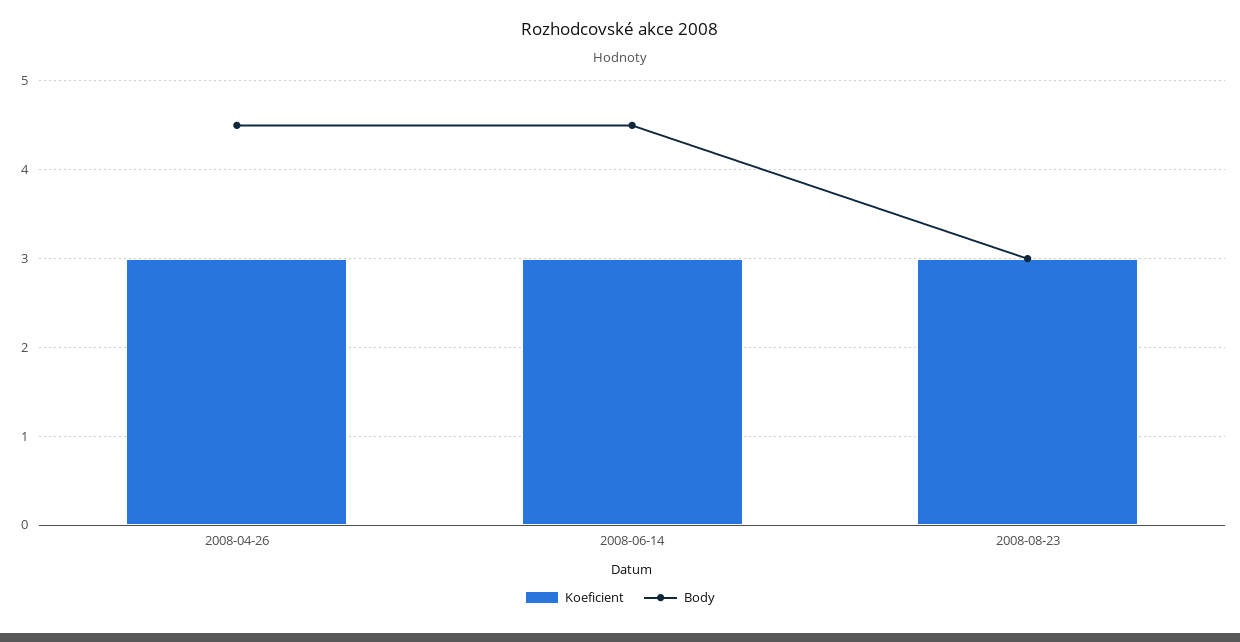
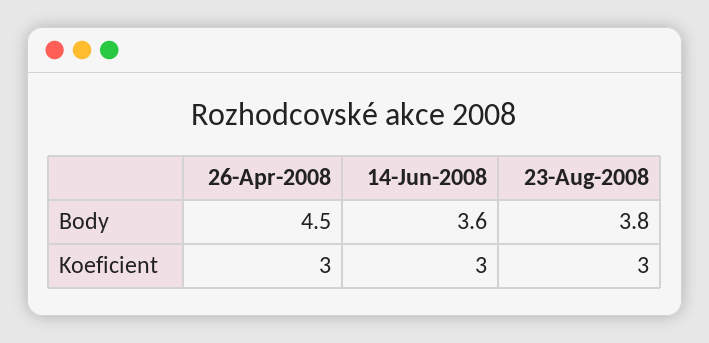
  {
    "Koeficient": {
      "2008-04-26": 3,
      "2008-06-14": 3,
      "2008-08-23": 3
    },
    "Body": {
      "2008-04-26": 4.5,
-     "2008-06-14": 4.5,
+     "2008-06-14": 3.6,
-     "2008-08-23": 3
+     "2008-08-23": 3.8
    }
  }

